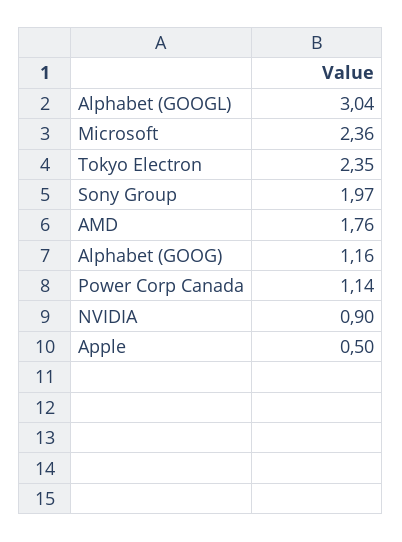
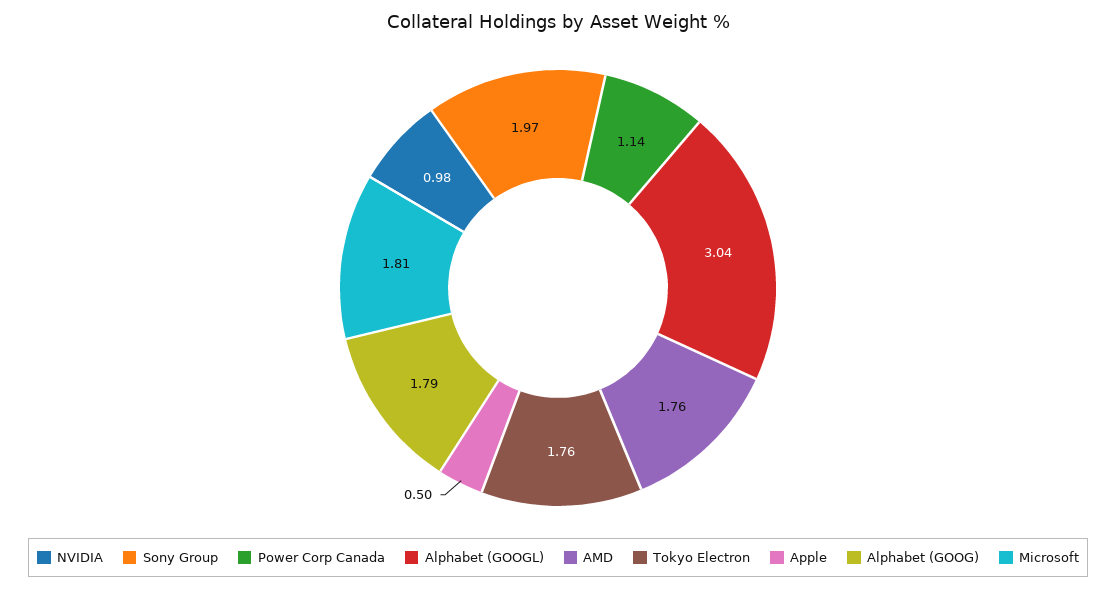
  {
    "Alphabet (GOOGL)": 3.04,
-   "Microsoft": 2.36,
+   "Microsoft": 1.81,
-   "Tokyo Electron": 2.35,
+   "Tokyo Electron": 1.76,
    "Sony Group": 1.97,
    "AMD": 1.76,
-   "Alphabet (GOOG)": 1.16,
+   "Alphabet (GOOG)": 1.79,
    "Power Corp Canada": 1.14,
-   "NVIDIA": 0.9,
+   "NVIDIA": 0.98,
    "Apple": 0.5
  }

